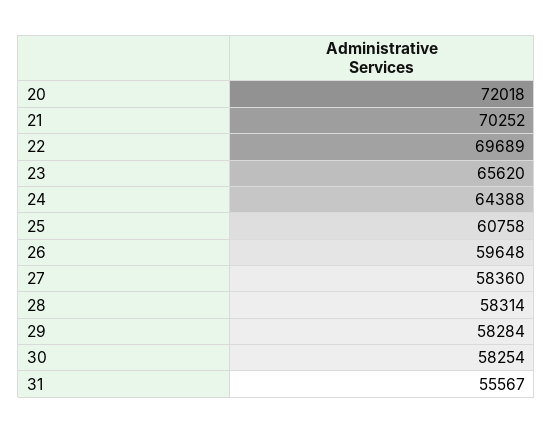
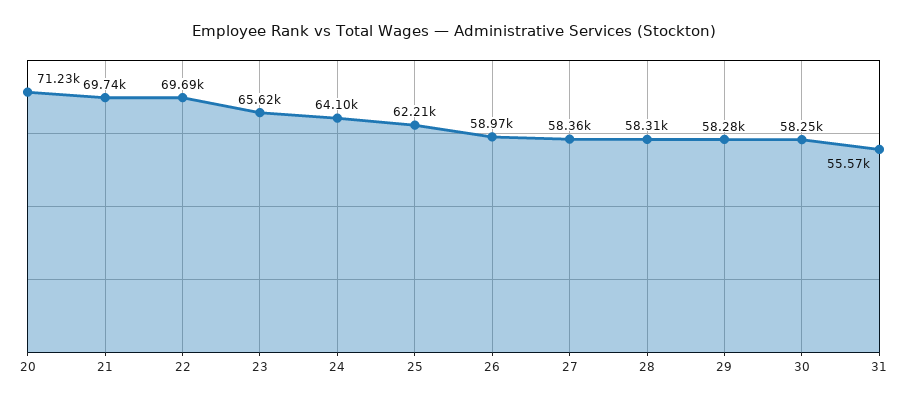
  {
-   "20": 72018,
+   "20": 71230,
-   "21": 70252,
+   "21": 69740,
    "22": 69689,
    "23": 65620,
-   "24": 64388,
+   "24": 64100,
-   "25": 60758,
+   "25": 62210,
-   "26": 59648,
+   "26": 58970,
    "27": 58360,
    "28": 58314,
    "29": 58284,
    "30": 58254,
    "31": 55567
  }

